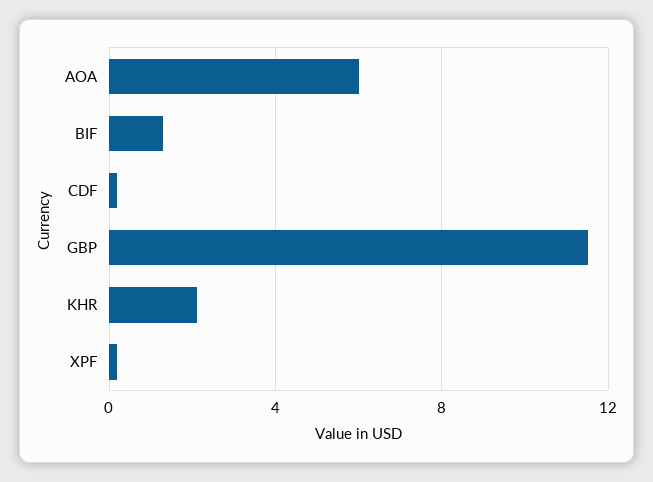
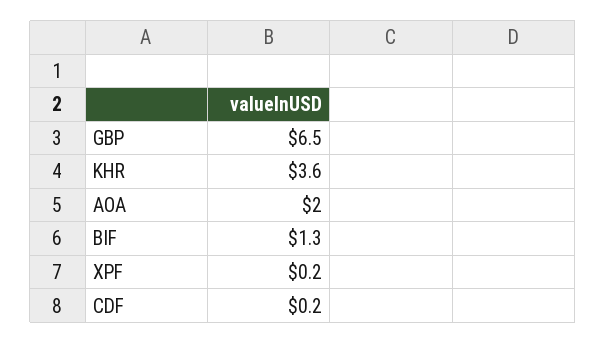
  {
-   "AOA": 6,
+   "AOA": 2,
    "BIF": 1.3,
    "CDF": 0.2,
-   "GBP": 11.5,
+   "GBP": 6.5,
-   "KHR": 2,
+   "KHR": 3.6,
    "XPF": 0.2
  }

